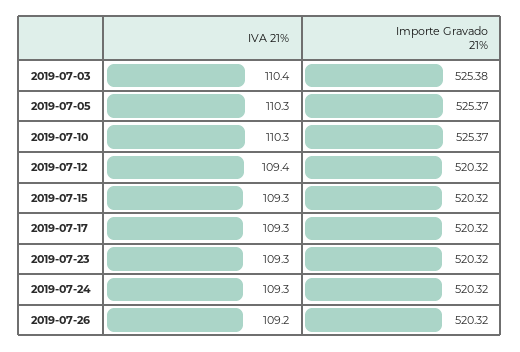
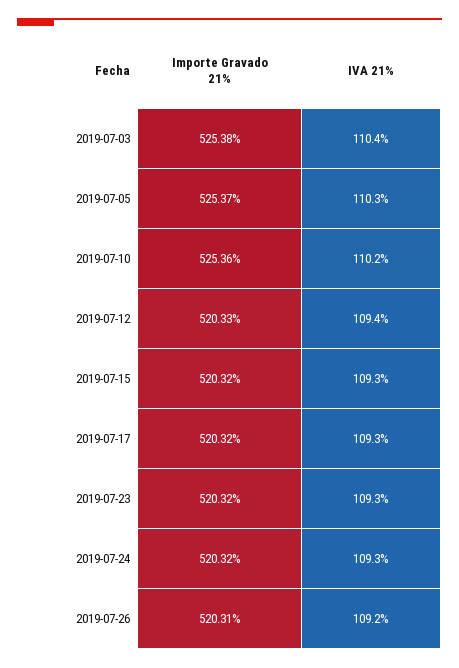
  {
    "IVA 21%": {
      "2019-07-03": 110.4,
      "2019-07-05": 110.3,
-     "2019-07-10": 110.3,
+     "2019-07-10": 110.2,
      "2019-07-12": 109.4,
      "2019-07-15": 109.3,
      "2019-07-17": 109.3,
      "2019-07-23": 109.3,
      "2019-07-24": 109.3,
      "2019-07-26": 109.2
    },
    "Importe Gravado 21%": {
      "2019-07-03": 525.38,
      "2019-07-05": 525.37,
-     "2019-07-10": 525.37,
+     "2019-07-10": 525.36,
-     "2019-07-12": 520.32,
+     "2019-07-12": 520.33,
      "2019-07-15": 520.32,
      "2019-07-17": 520.32,
      "2019-07-23": 520.32,
      "2019-07-24": 520.32,
-     "2019-07-26": 520.32
+     "2019-07-26": 520.31
    }
  }

